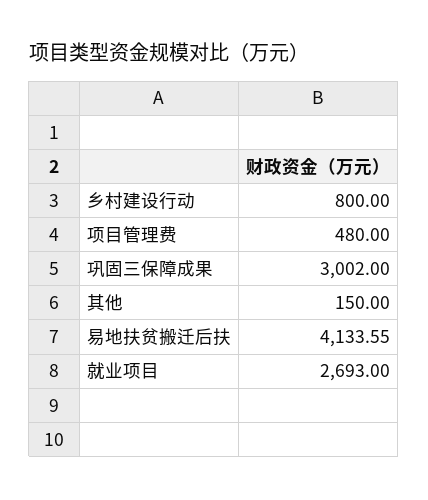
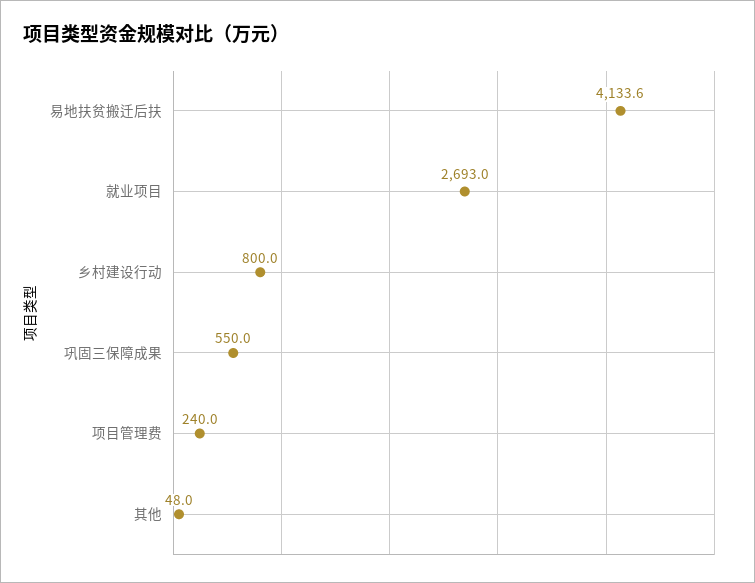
  {
    "乡村建设行动": 800,
-   "项目管理费": 480,
+   "项目管理费": 240,
-   "巩固三保障成果": 3002,
+   "巩固三保障成果": 550,
-   "其他": 150,
+   "其他": 48,
    "易地扶贫搬迁后扶": 4133.55,
    "就业项目": 2693
  }

